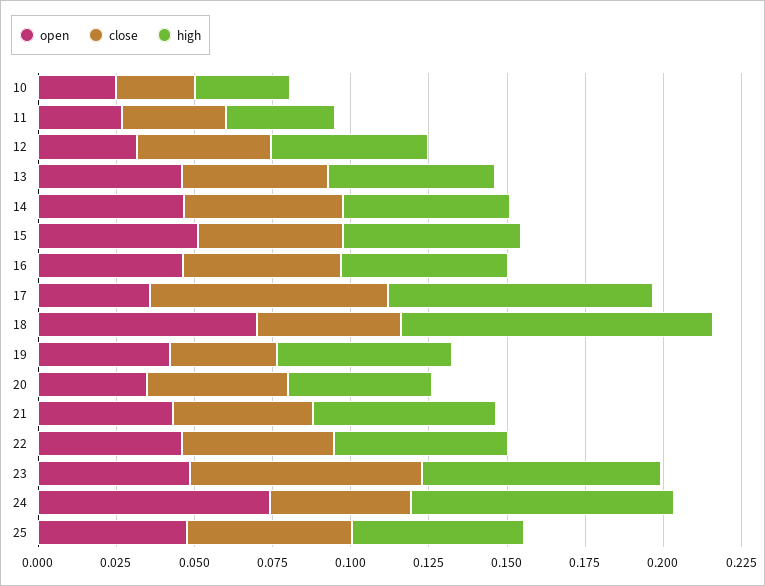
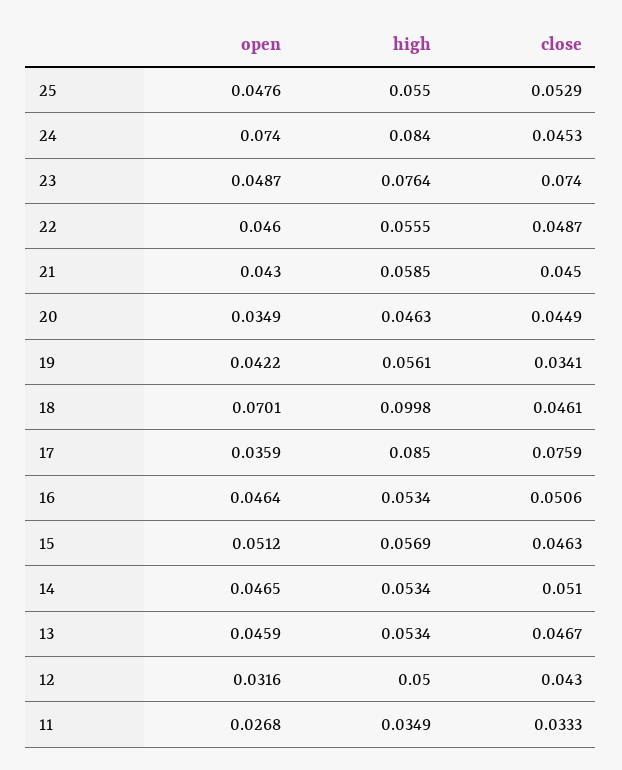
  {
    "open": {
-     "10": 0.025,
      "11": 0.0268,
      "12": 0.0316,
      "13": 0.0459,
      "14": 0.0465,
      "15": 0.0512,
      "16": 0.0464,
      "17": 0.0359,
      "18": 0.0701,
      "19": 0.0422,
      "20": 0.0349,
      "21": 0.043,
      "22": 0.046,
      "23": 0.0487,
      "24": 0.074,
      "25": 0.0476
    },
    "close": {
-     "10": 0.025,
      "11": 0.0333,
      "12": 0.043,
      "13": 0.0467,
      "14": 0.051,
      "15": 0.0463,
      "16": 0.0506,
      "17": 0.0759,
      "18": 0.0461,
      "19": 0.0341,
      "20": 0.0449,
      "21": 0.045,
      "22": 0.0487,
      "23": 0.074,
      "24": 0.0453,
      "25": 0.0529
    },
    "high": {
-     "10": 0.03,
      "11": 0.0349,
      "12": 0.05,
      "13": 0.0534,
      "14": 0.0534,
      "15": 0.0569,
      "16": 0.0534,
      "17": 0.085,
      "18": 0.0998,
      "19": 0.0561,
      "20": 0.0463,
      "21": 0.0585,
      "22": 0.0555,
      "23": 0.0764,
      "24": 0.084,
      "25": 0.055
    }
  }

